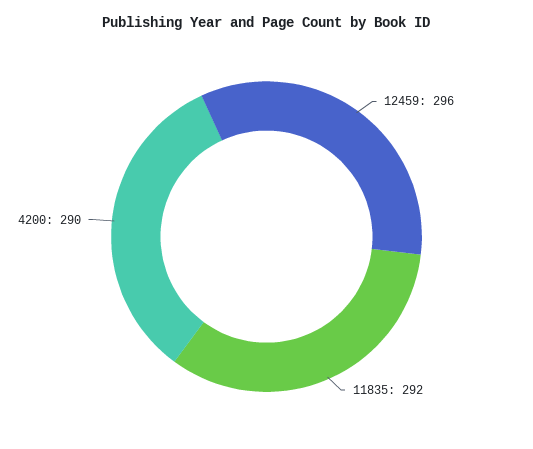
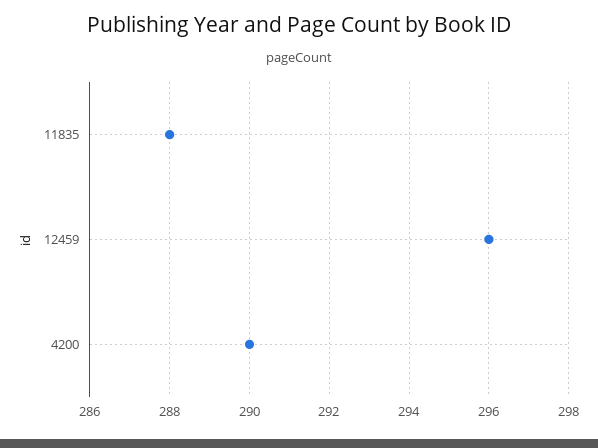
  {
    "12459": 296,
-   "11835": 292,
+   "11835": 288,
    "4200": 290
  }

